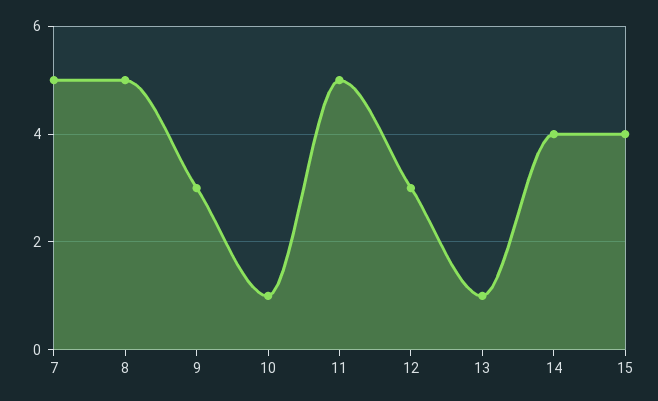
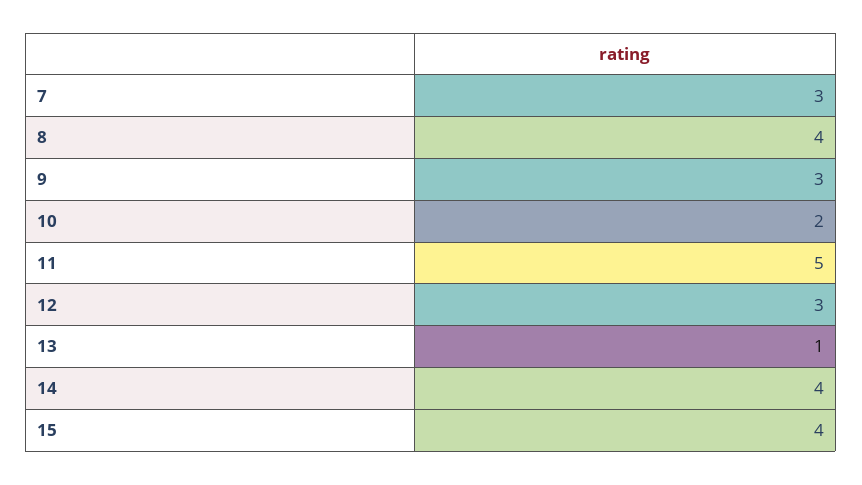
  {
-   "7": 5,
+   "7": 3,
-   "8": 5,
+   "8": 4,
    "9": 3,
-   "10": 1,
+   "10": 2,
    "11": 5,
    "12": 3,
    "13": 1,
    "14": 4,
    "15": 4
  }

